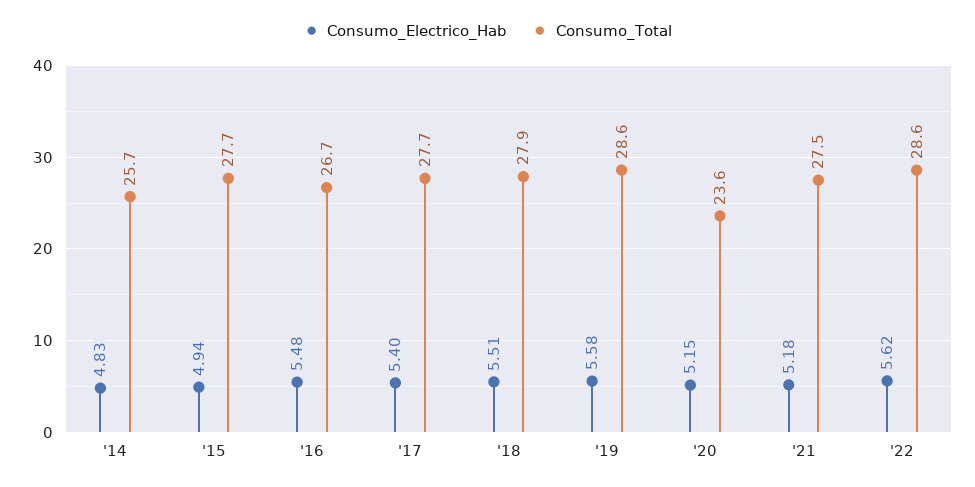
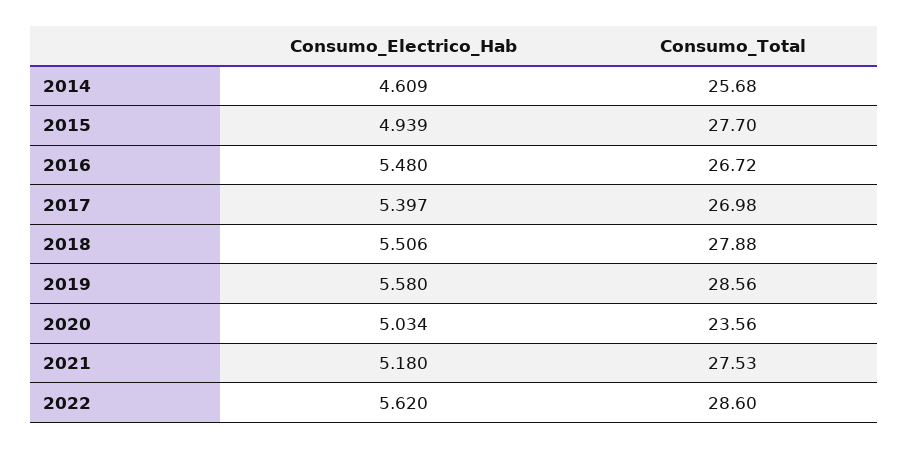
  {
    "Consumo_Electrico_Hab": {
-     "'14": 4.83,
+     "'14": 4.609,
      "'15": 4.939,
      "'16": 5.48,
      "'17": 5.397,
      "'18": 5.506,
      "'19": 5.58,
-     "'20": 5.15,
+     "'20": 5.034,
      "'21": 5.18,
      "'22": 5.62
    },
    "Consumo_Total": {
      "'14": 25.68,
      "'15": 27.7,
      "'16": 26.72,
-     "'17": 27.7,
+     "'17": 26.98,
      "'18": 27.88,
      "'19": 28.56,
      "'20": 23.56,
      "'21": 27.53,
      "'22": 28.6
    }
  }

